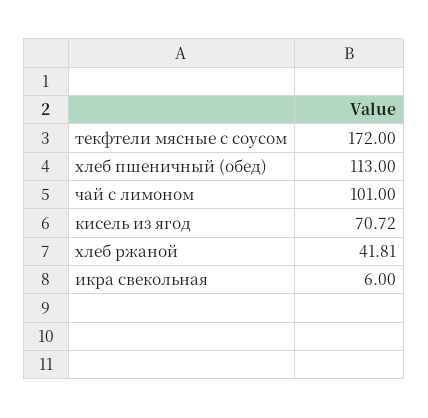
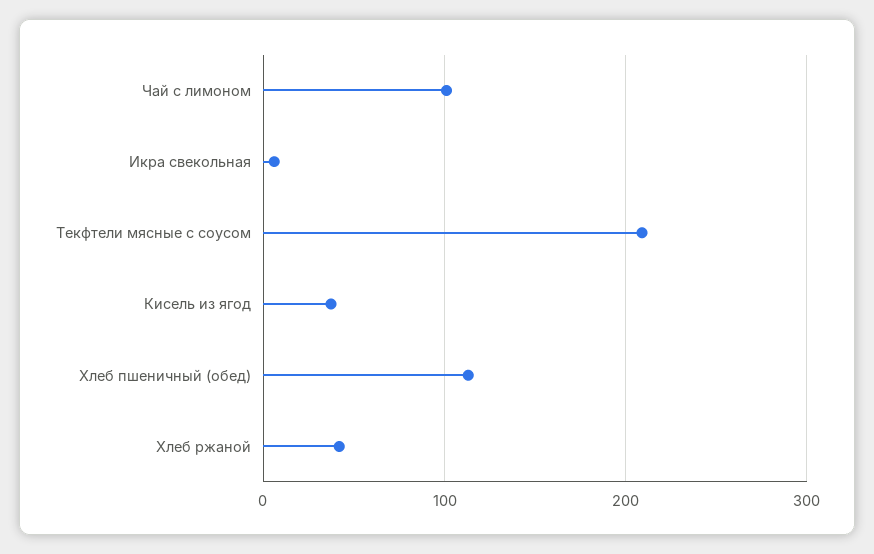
  {
-   "текфтели мясные с соусом": 172,
+   "текфтели мясные с соусом": 210,
    "хлеб пшеничный (обед)": 113,
    "чай с лимоном": 101,
-   "кисель из ягод": 70.72,
+   "кисель из ягод": 40,
    "хлеб ржаной": 41.81,
    "икра свекольная": 6
  }

